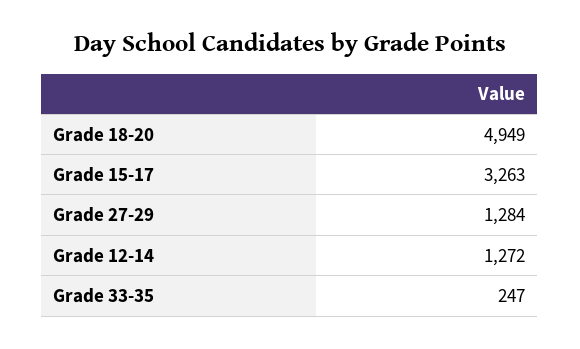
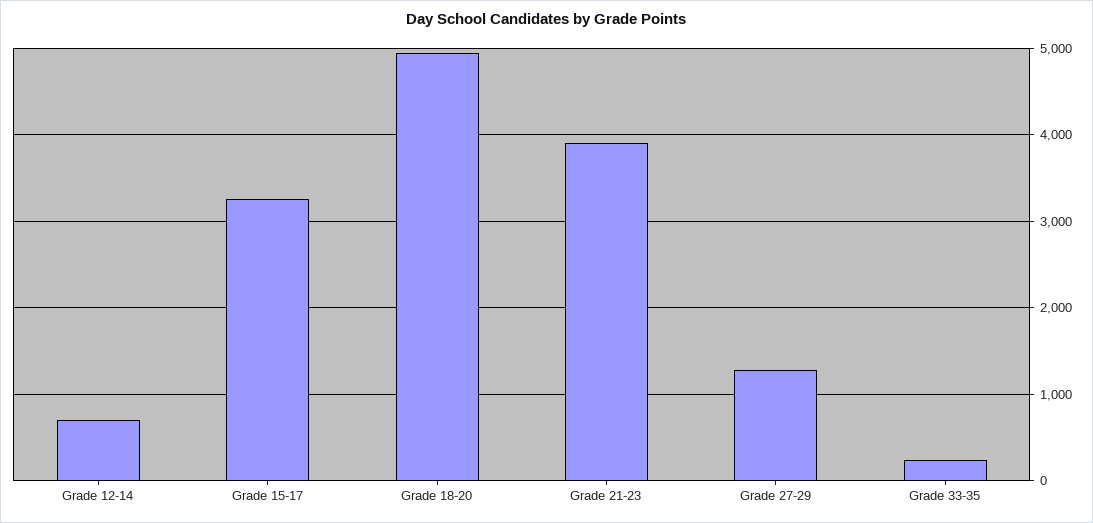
  {
    "Grade 18-20": 4949,
    "Grade 15-17": 3263,
    "Grade 27-29": 1284,
-   "Grade 12-14": 1272,
+   "Grade 12-14": 700,
-   "Grade 33-35": 247
+   "Grade 33-35": 247,
+   "Grade 21-23": 3900
  }

